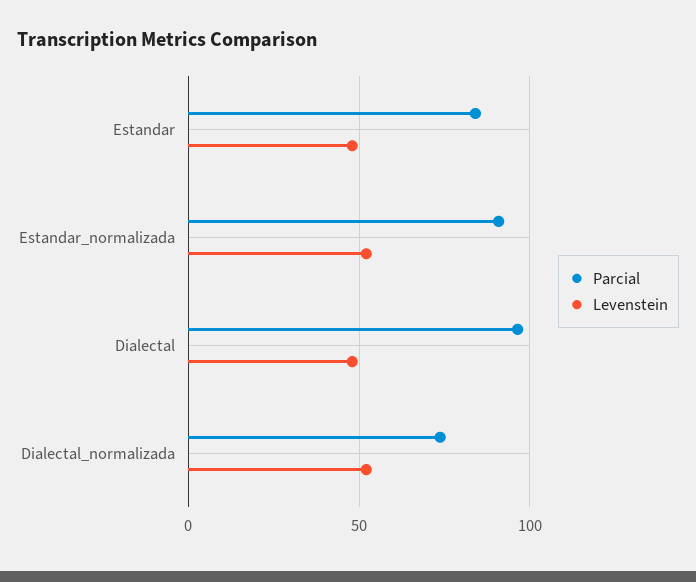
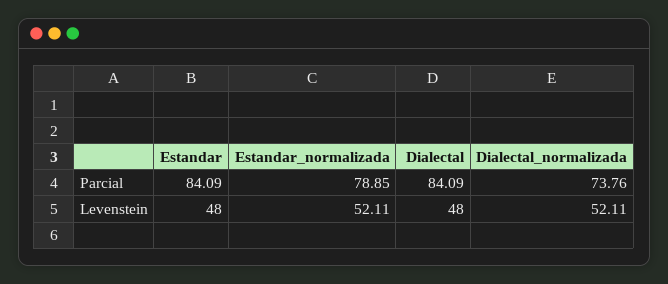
  {
    "Parcial": {
      "Estandar": 84.09,
-     "Estandar_normalizada": 90,
+     "Estandar_normalizada": 78.85,
-     "Dialectal": 95,
+     "Dialectal": 84.09,
      "Dialectal_normalizada": 73.76
    },
    "Levenstein": {
      "Estandar": 48,
      "Estandar_normalizada": 52.11,
      "Dialectal": 48,
      "Dialectal_normalizada": 52.11
    }
  }

